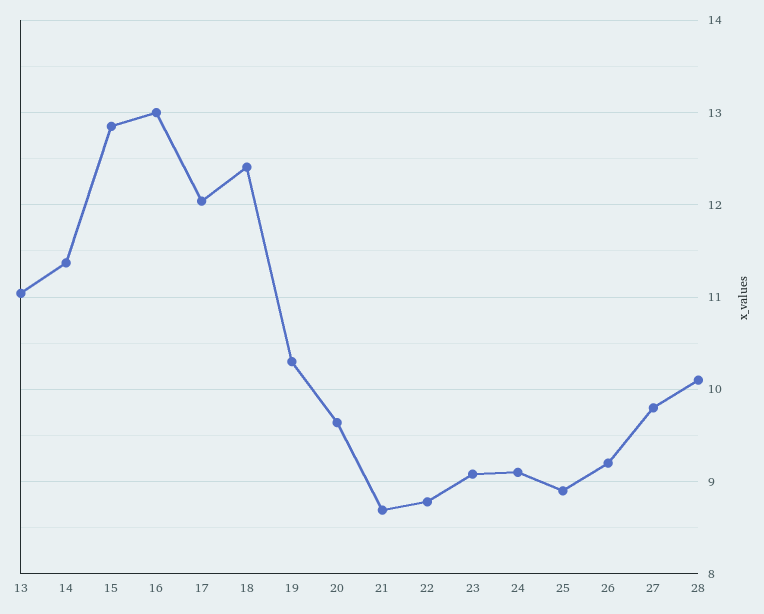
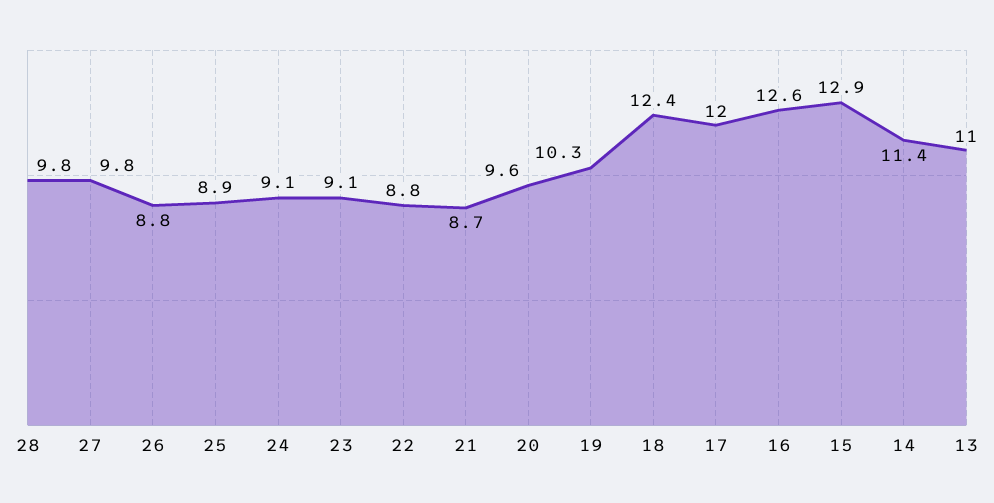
  {
    "13": 11,
    "14": 11.4,
    "15": 12.9,
-   "16": 13,
+   "16": 12.6,
    "17": 12,
    "18": 12.4,
    "19": 10.3,
    "20": 9.6,
    "21": 8.7,
    "22": 8.8,
    "23": 9.1,
    "24": 9.1,
    "25": 8.9,
-   "26": 9.2,
+   "26": 8.8,
    "27": 9.8,
-   "28": 10.1
+   "28": 9.8
  }

